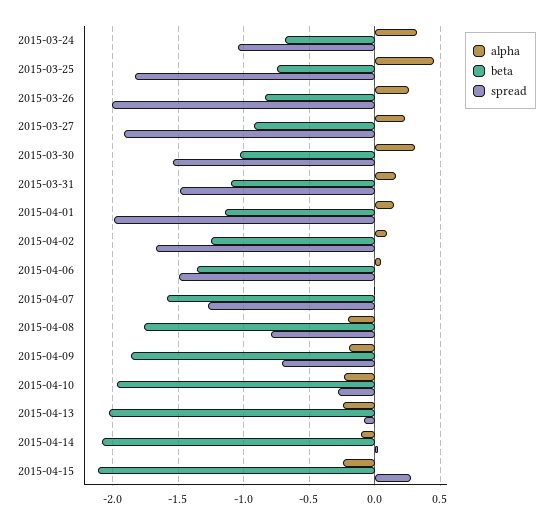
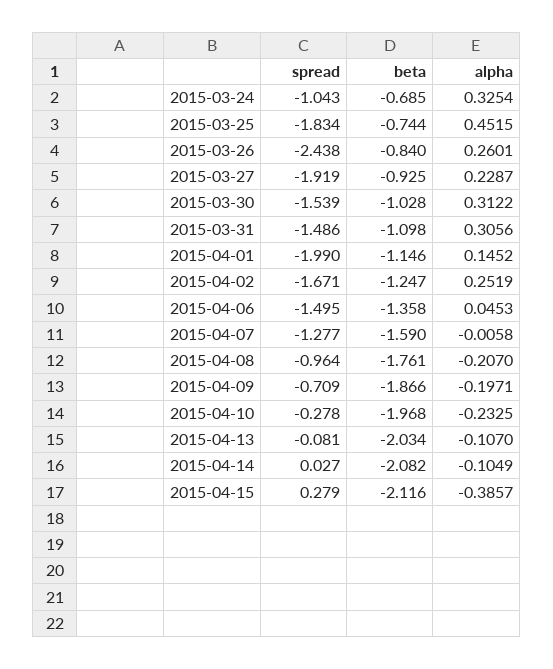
  {
    "alpha": {
      "2015-03-24": 0.3254,
      "2015-03-25": 0.4515,
      "2015-03-26": 0.2601,
      "2015-03-27": 0.2287,
      "2015-03-30": 0.3122,
-     "2015-03-31": 0.15,
+     "2015-03-31": 0.3056,
      "2015-04-01": 0.1452,
-     "2015-04-02": 0.1,
+     "2015-04-02": 0.2519,
      "2015-04-06": 0.0453,
      "2015-04-07": -0.0058,
      "2015-04-08": -0.207,
      "2015-04-09": -0.1971,
      "2015-04-10": -0.2325,
-     "2015-04-13": -0.25,
+     "2015-04-13": -0.107,
      "2015-04-14": -0.1049,
-     "2015-04-15": -0.25
+     "2015-04-15": -0.3857
    },
    "beta": {
      "2015-03-24": -0.685,
      "2015-03-25": -0.744,
      "2015-03-26": -0.84,
      "2015-03-27": -0.925,
      "2015-03-30": -1.028,
      "2015-03-31": -1.098,
      "2015-04-01": -1.146,
      "2015-04-02": -1.247,
      "2015-04-06": -1.358,
      "2015-04-07": -1.59,
      "2015-04-08": -1.761,
      "2015-04-09": -1.866,
      "2015-04-10": -1.968,
      "2015-04-13": -2.034,
      "2015-04-14": -2.082,
      "2015-04-15": -2.116
    },
    "spread": {
      "2015-03-24": -1.043,
      "2015-03-25": -1.834,
-     "2015-03-26": -2,
+     "2015-03-26": -2.438,
      "2015-03-27": -1.919,
      "2015-03-30": -1.539,
      "2015-03-31": -1.486,
      "2015-04-01": -1.99,
      "2015-04-02": -1.671,
      "2015-04-06": -1.495,
      "2015-04-07": -1.277,
-     "2015-04-08": -0.8,
+     "2015-04-08": -0.964,
      "2015-04-09": -0.709,
      "2015-04-10": -0.278,
      "2015-04-13": -0.081,
      "2015-04-14": 0.027,
      "2015-04-15": 0.279
    }
  }

